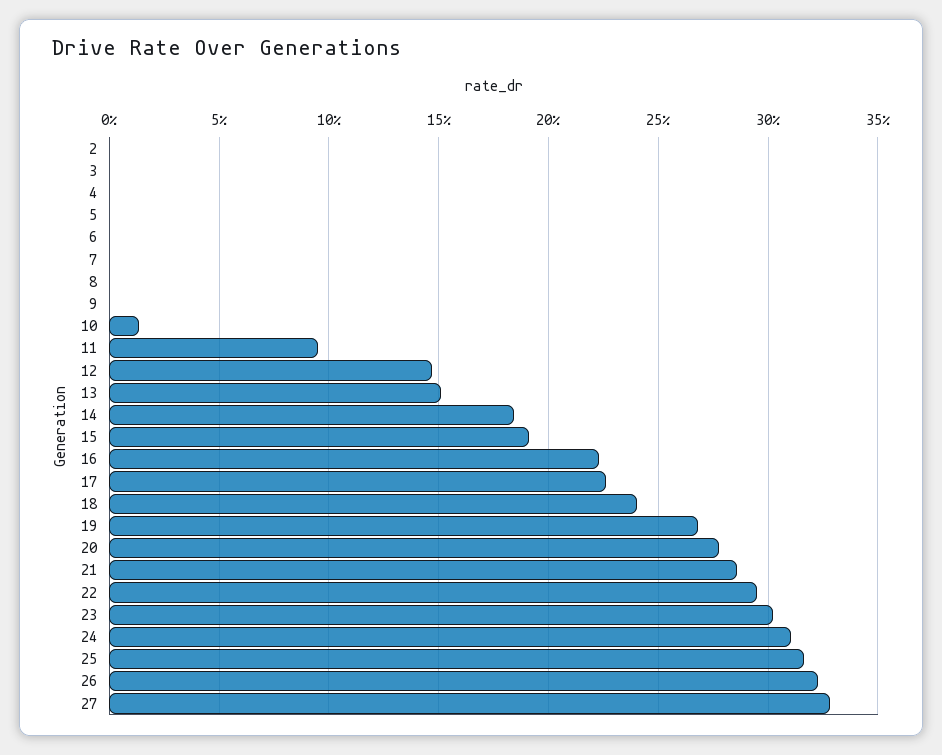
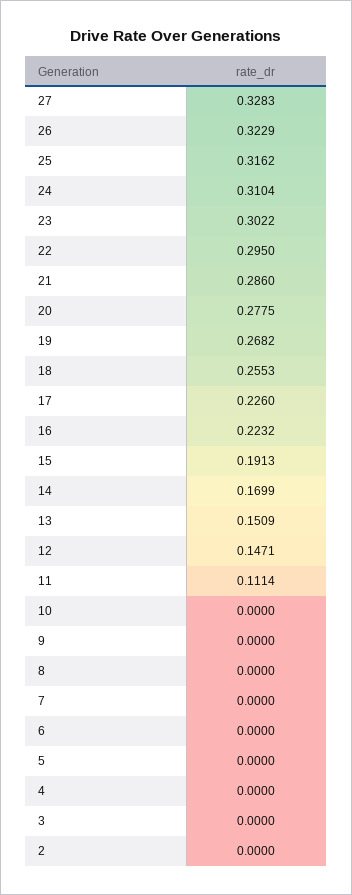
  {
    "2": 0,
    "3": 0,
    "4": 0,
    "5": 0,
    "6": 0,
    "7": 0,
    "8": 0,
    "9": 0,
-   "10": 0.015,
+   "10": 0,
-   "11": 0.095,
+   "11": 0.1114,
    "12": 0.1471,
    "13": 0.1509,
-   "14": 0.185,
+   "14": 0.1699,
    "15": 0.1913,
    "16": 0.2232,
    "17": 0.226,
-   "18": 0.24,
+   "18": 0.2553,
    "19": 0.2682,
    "20": 0.2775,
    "21": 0.286,
    "22": 0.295,
    "23": 0.3022,
    "24": 0.3104,
    "25": 0.3162,
    "26": 0.3229,
    "27": 0.3283
  }

